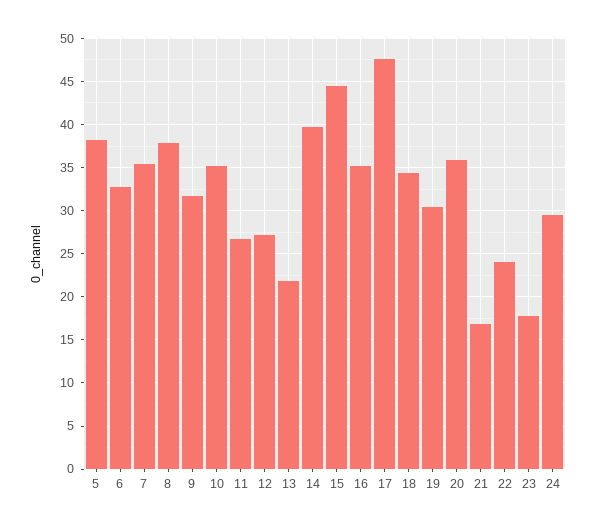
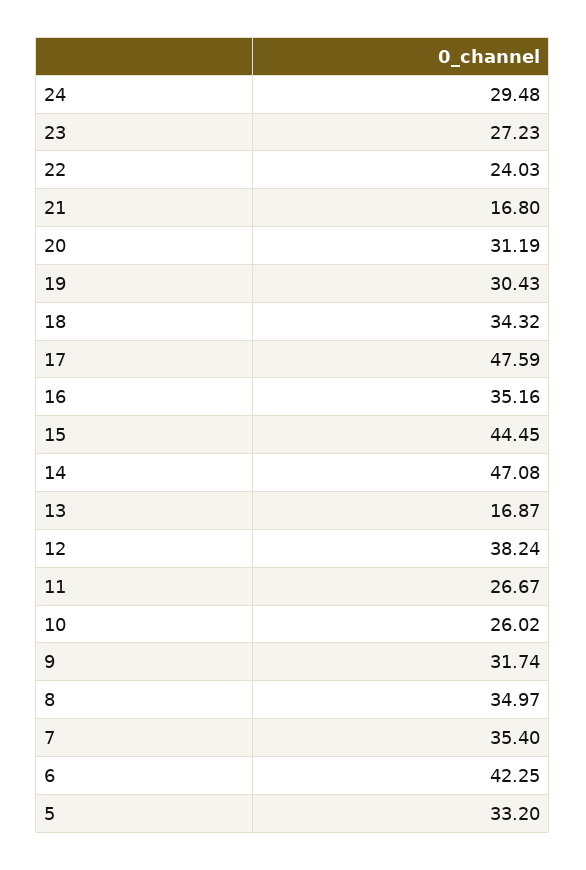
  {
-   "5": 38,
+   "5": 33.2,
-   "6": 33,
+   "6": 42.25,
    "7": 35.4,
-   "8": 38,
+   "8": 34.97,
    "9": 31.74,
-   "10": 35,
+   "10": 26.02,
    "11": 26.67,
-   "12": 27,
+   "12": 38.24,
-   "13": 22,
+   "13": 16.87,
-   "14": 40,
+   "14": 47.08,
    "15": 44.45,
    "16": 35.16,
    "17": 47.59,
    "18": 34.32,
    "19": 30.43,
-   "20": 36,
+   "20": 31.19,
    "21": 16.8,
    "22": 24.03,
-   "23": 18,
+   "23": 27.23,
    "24": 29.48
  }

